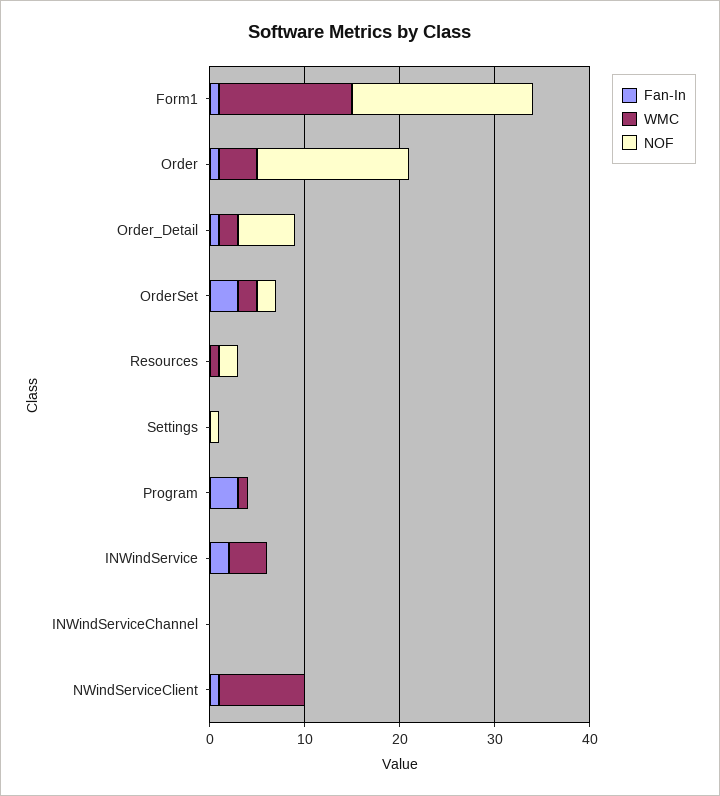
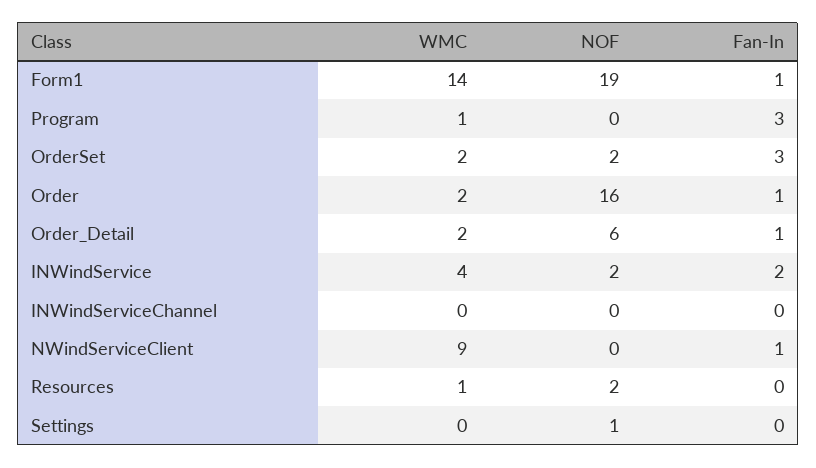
  {
    "Fan-In": {
      "Form1": 1,
      "Order": 1,
      "Order_Detail": 1,
      "OrderSet": 3,
      "Resources": 0,
      "Settings": 0,
      "Program": 3,
      "INWindService": 2,
      "INWindServiceChannel": 0,
      "NWindServiceClient": 1
    },
    "WMC": {
      "Form1": 14,
-     "Order": 4,
+     "Order": 2,
      "Order_Detail": 2,
      "OrderSet": 2,
      "Resources": 1,
      "Settings": 0,
      "Program": 1,
      "INWindService": 4,
      "INWindServiceChannel": 0,
      "NWindServiceClient": 9
    },
    "NOF": {
      "Form1": 19,
      "Order": 16,
      "Order_Detail": 6,
      "OrderSet": 2,
      "Resources": 2,
      "Settings": 1,
      "Program": 0,
-     "INWindService": 0,
+     "INWindService": 2,
      "INWindServiceChannel": 0,
      "NWindServiceClient": 0
    }
  }

